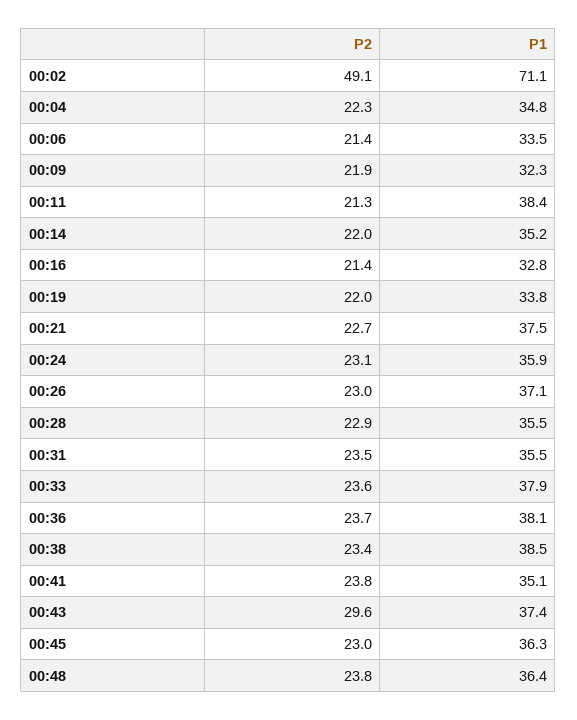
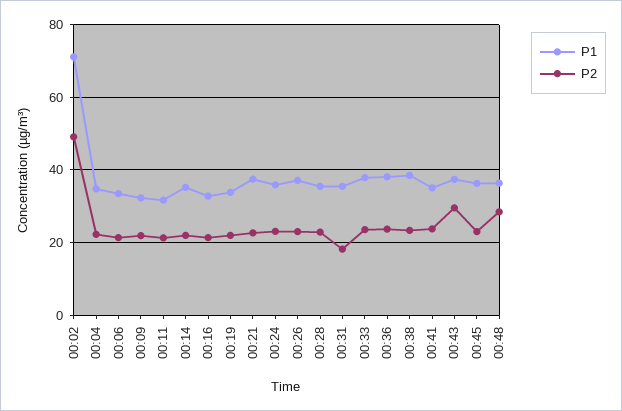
  {
    "P2": {
      "00:02": 49.1,
      "00:04": 22.3,
      "00:06": 21.4,
      "00:09": 21.9,
      "00:11": 21.3,
      "00:14": 22,
      "00:16": 21.4,
      "00:19": 22,
      "00:21": 22.7,
      "00:24": 23.1,
      "00:26": 23,
      "00:28": 22.9,
-     "00:31": 23.5,
+     "00:31": 18,
      "00:33": 23.6,
      "00:36": 23.7,
      "00:38": 23.4,
      "00:41": 23.8,
      "00:43": 29.6,
      "00:45": 23,
-     "00:48": 23.8
+     "00:48": 28
    },
    "P1": {
      "00:02": 71.1,
      "00:04": 34.8,
      "00:06": 33.5,
      "00:09": 32.3,
-     "00:11": 38.4,
+     "00:11": 32,
      "00:14": 35.2,
      "00:16": 32.8,
      "00:19": 33.8,
      "00:21": 37.5,
      "00:24": 35.9,
      "00:26": 37.1,
      "00:28": 35.5,
      "00:31": 35.5,
      "00:33": 37.9,
      "00:36": 38.1,
      "00:38": 38.5,
      "00:41": 35.1,
      "00:43": 37.4,
      "00:45": 36.3,
      "00:48": 36.4
    }
  }

